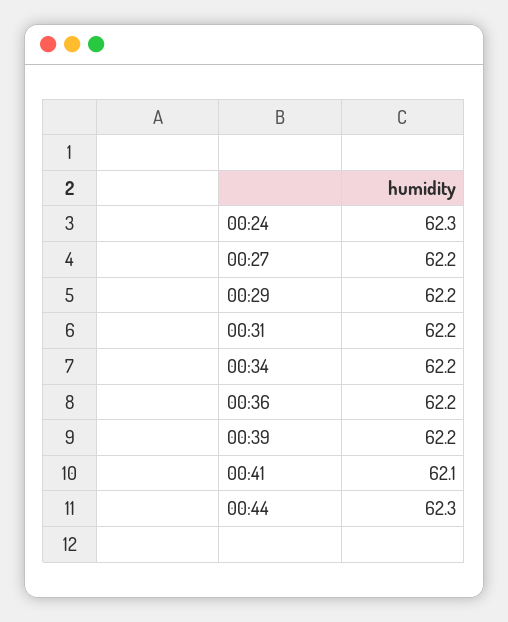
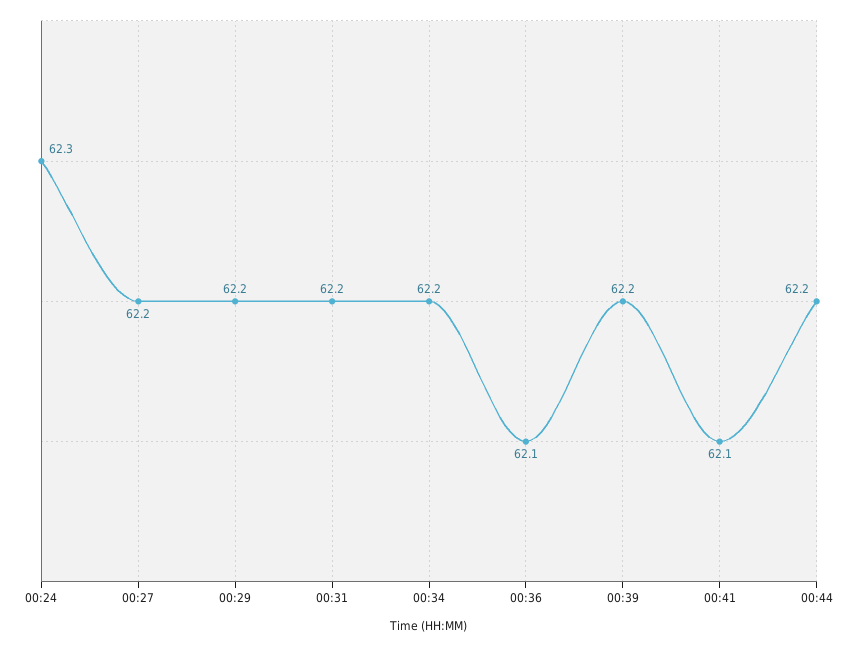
  {
    "00:24": 62.3,
    "00:27": 62.2,
    "00:29": 62.2,
    "00:31": 62.2,
    "00:34": 62.2,
-   "00:36": 62.2,
+   "00:36": 62.1,
    "00:39": 62.2,
    "00:41": 62.1,
-   "00:44": 62.3
+   "00:44": 62.2
  }

